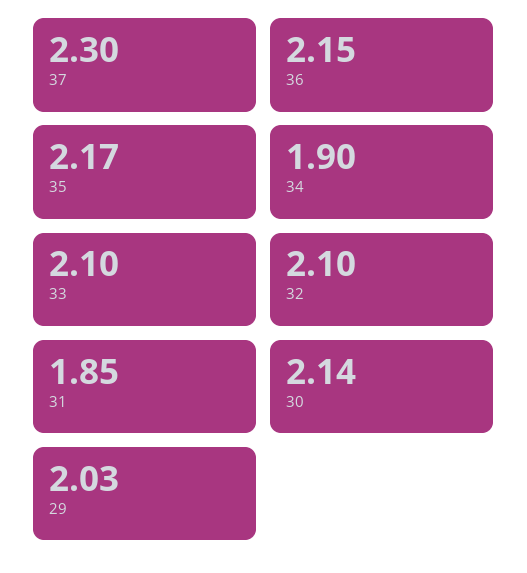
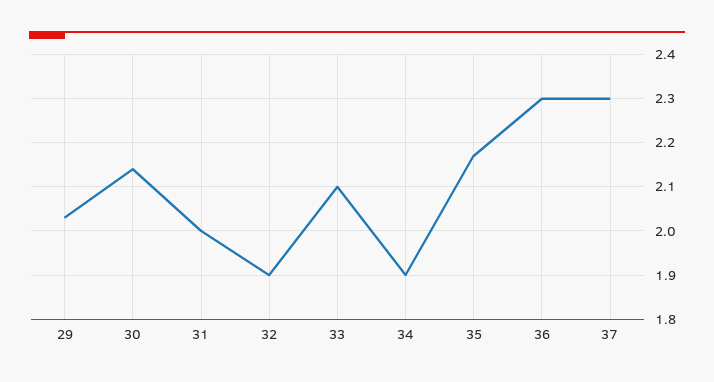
  {
    "37": 2.3,
-   "36": 2.15,
+   "36": 2.3,
    "35": 2.17,
    "34": 1.9,
    "33": 2.1,
-   "32": 2.1,
+   "32": 1.9,
-   "31": 1.85,
+   "31": 2,
    "30": 2.14,
    "29": 2.03
  }

